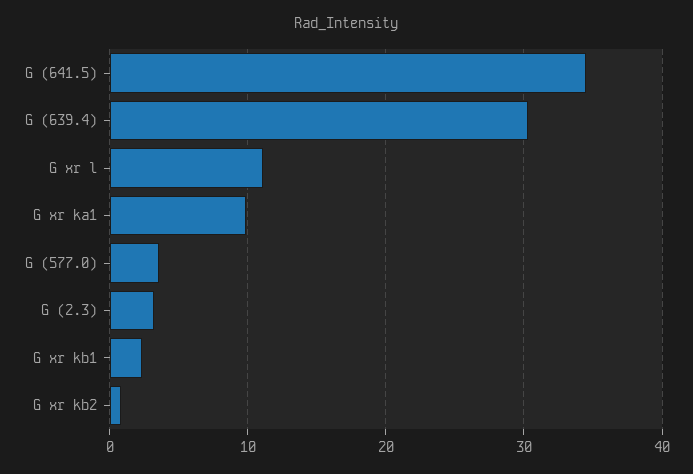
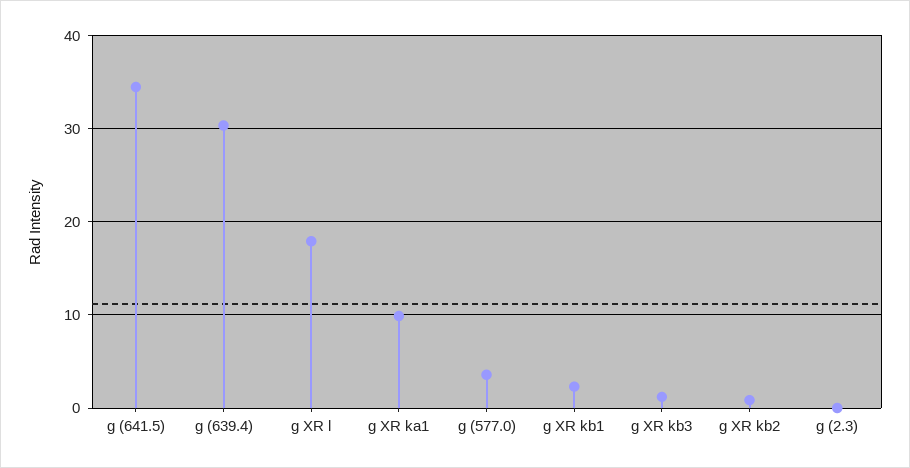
  {
    "G (641.5)": 34,
    "G (639.4)": 30,
-   "G xr l": 11,
+   "G xr l": 18,
    "G xr ka1": 10,
    "G (577.0)": 4,
-   "G (2.3)": 3,
+   "G (2.3)": 0,
    "G xr kb1": 2,
-   "G xr kb2": 1
+   "G xr kb2": 1,
+   "g XR kb3": 1
  }

